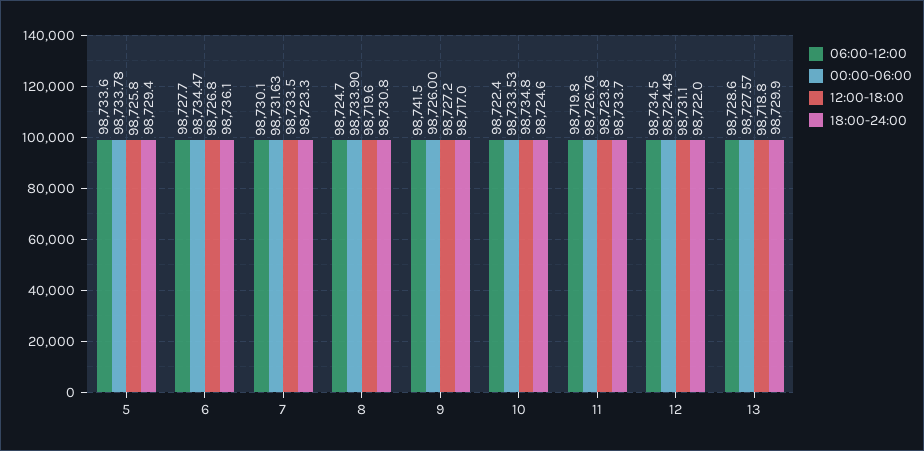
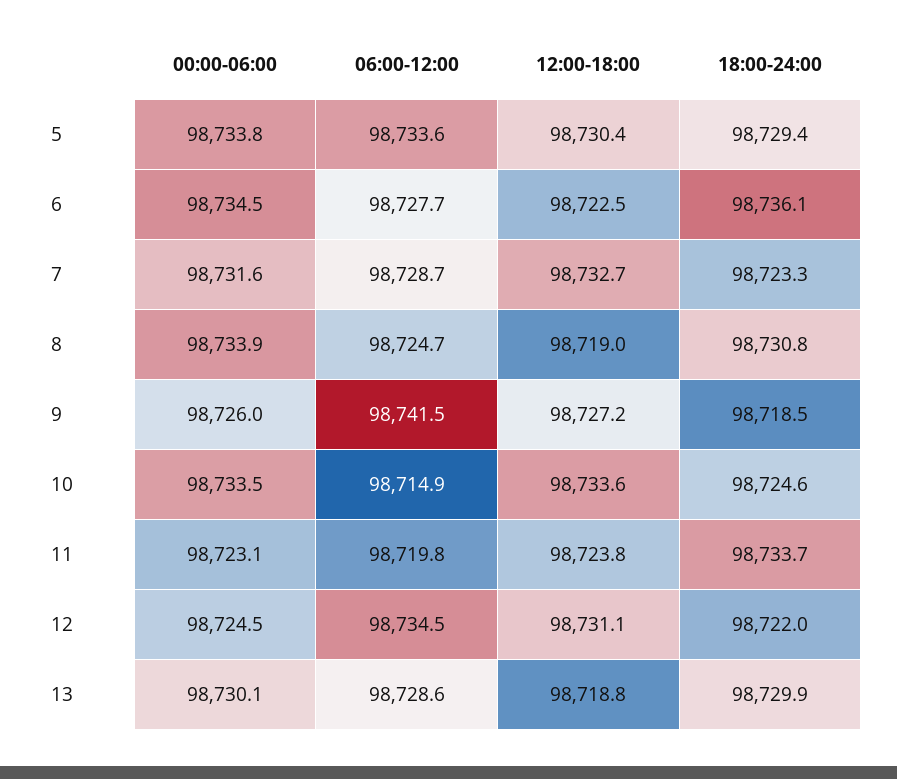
  {
    "06:00-12:00": {
      "5": 98733.6,
      "6": 98727.7,
-     "7": 98730.1,
+     "7": 98728.7,
      "8": 98724.7,
      "9": 98741.5,
-     "10": 98722.4,
+     "10": 98714.9,
      "11": 98719.8,
      "12": 98734.5,
      "13": 98728.6
    },
    "00:00-06:00": {
      "5": 98733.78,
      "6": 98734.47,
      "7": 98731.63,
      "8": 98733.9,
      "9": 98726,
      "10": 98733.53,
-     "11": 98726.76,
+     "11": 98723.1,
      "12": 98724.48,
-     "13": 98727.57
+     "13": 98730.1
    },
    "12:00-18:00": {
-     "5": 98725.8,
+     "5": 98730.4,
-     "6": 98726.8,
+     "6": 98722.5,
-     "7": 98733.5,
+     "7": 98732.7,
-     "8": 98719.6,
+     "8": 98719,
      "9": 98727.2,
-     "10": 98734.8,
+     "10": 98733.6,
      "11": 98723.8,
      "12": 98731.1,
      "13": 98718.8
    },
    "18:00-24:00": {
      "5": 98729.4,
      "6": 98736.1,
      "7": 98723.3,
      "8": 98730.8,
-     "9": 98717,
+     "9": 98718.5,
      "10": 98724.6,
      "11": 98733.7,
      "12": 98722,
      "13": 98729.9
    }
  }

